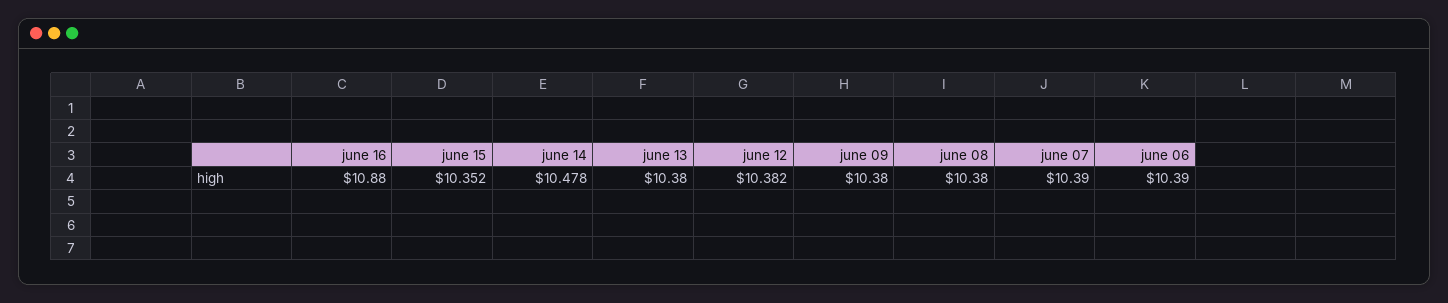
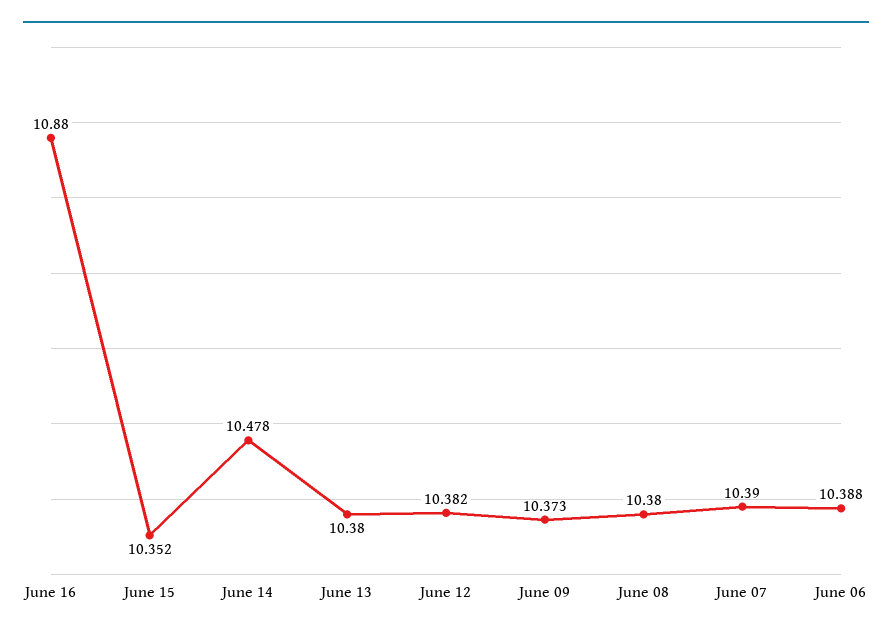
  {
    "june 16": 10.88,
    "june 15": 10.352,
    "june 14": 10.478,
    "june 13": 10.38,
    "june 12": 10.382,
-   "june 09": 10.38,
+   "june 09": 10.373,
    "june 08": 10.38,
    "june 07": 10.39,
-   "june 06": 10.39
+   "june 06": 10.388
  }

